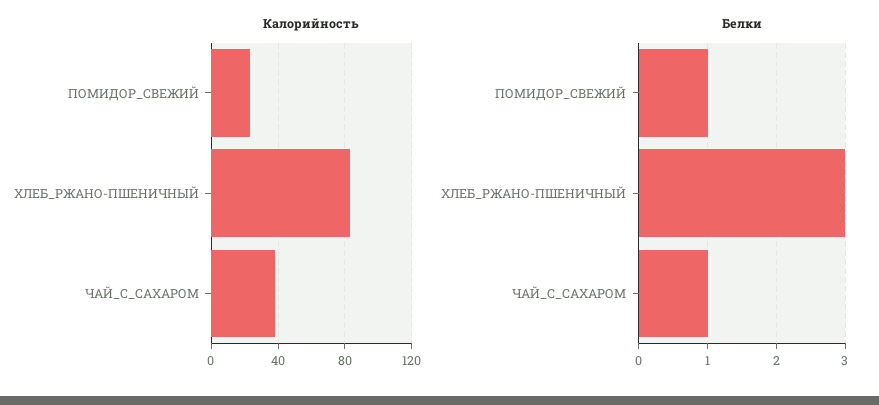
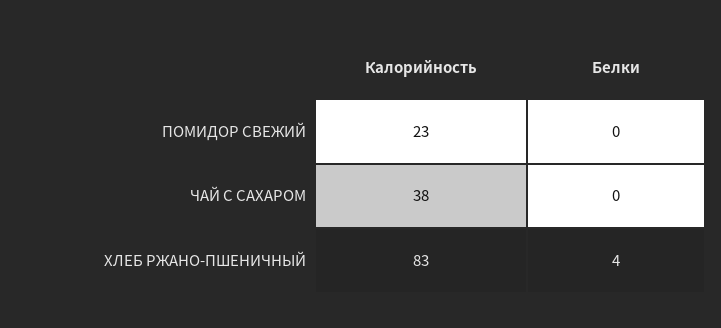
  {
    "Калорийность": {
      "ПОМИДОР_СВЕЖИЙ": 23,
      "ХЛЕБ_РЖАНО-ПШЕНИЧНЫЙ": 83,
      "ЧАЙ_С_САХАРОМ": 38
    },
    "Белки": {
-     "ПОМИДОР_СВЕЖИЙ": 1,
+     "ПОМИДОР_СВЕЖИЙ": 0,
-     "ХЛЕБ_РЖАНО-ПШЕНИЧНЫЙ": 3,
+     "ХЛЕБ_РЖАНО-ПШЕНИЧНЫЙ": 4,
-     "ЧАЙ_С_САХАРОМ": 1
+     "ЧАЙ_С_САХАРОМ": 0
    }
  }

